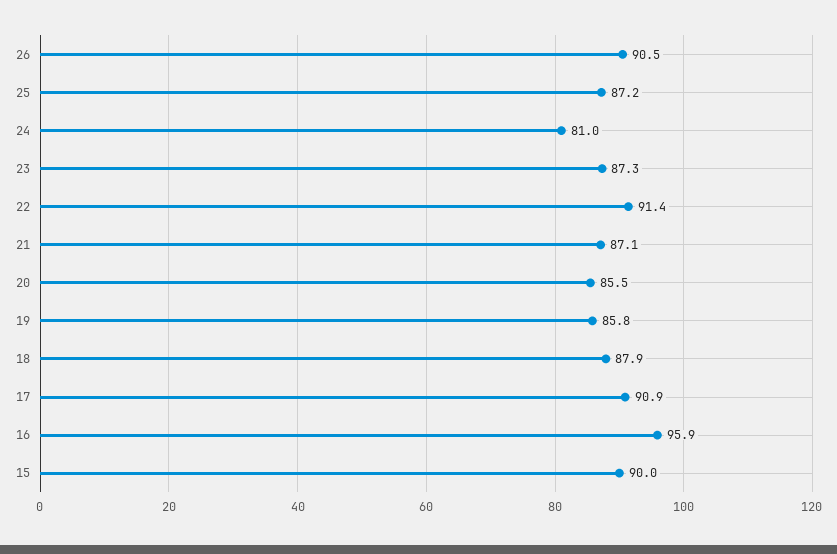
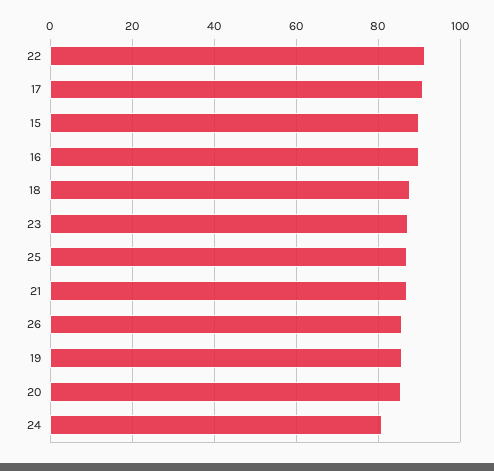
  {
-   "26": 90.5,
+   "26": 86,
    "25": 87.2,
    "24": 81,
    "23": 87.3,
    "22": 91.4,
    "21": 87.1,
    "20": 85.5,
    "19": 85.8,
    "18": 87.9,
    "17": 90.9,
-   "16": 95.9,
+   "16": 90,
    "15": 90
  }

